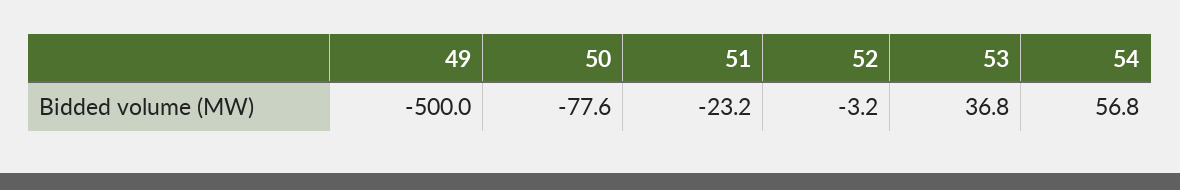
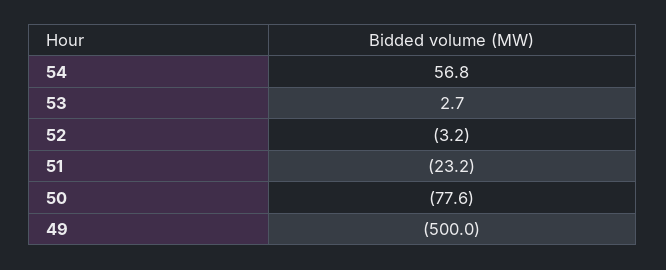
  {
    "49": -500,
    "50": -77.6,
    "51": -23.2,
    "52": -3.2,
-   "53": 36.8,
+   "53": 2.7,
    "54": 56.8
  }

